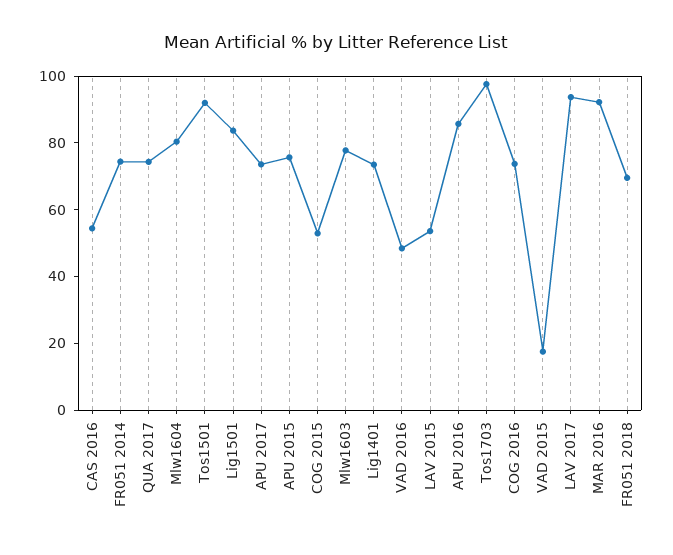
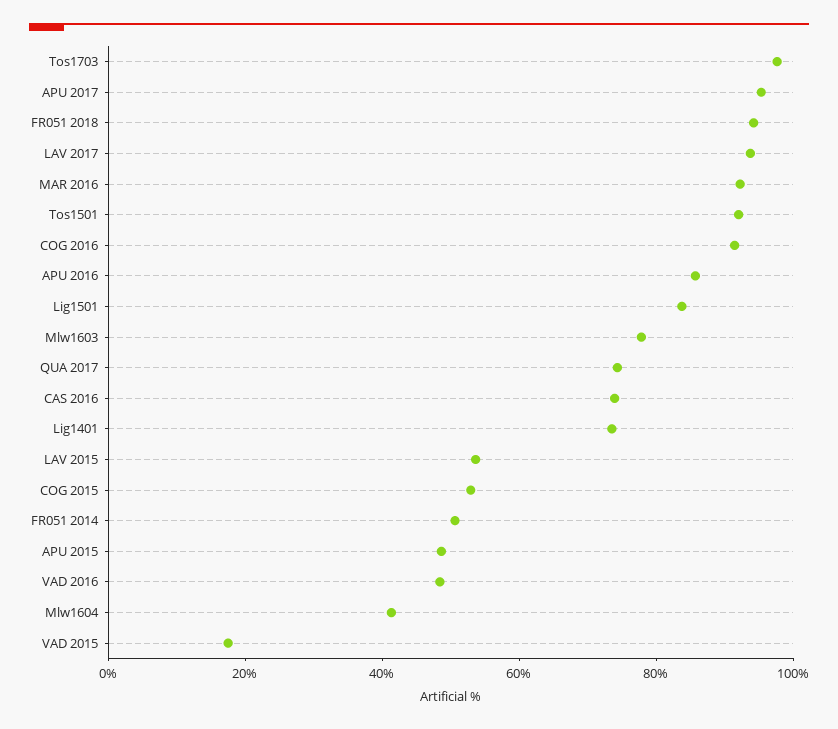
  {
-   "CAS 2016": 55,
+   "CAS 2016": 75,
-   "FR051 2014": 75,
+   "FR051 2014": 50,
    "QUA 2017": 75,
-   "Mlw1604": 80,
+   "Mlw1604": 40,
    "Tos1501": 90,
    "Lig1501": 85,
-   "APU 2017": 75,
+   "APU 2017": 95,
-   "APU 2015": 75,
+   "APU 2015": 50,
    "COG 2015": 55,
    "Mlw1603": 80,
    "Lig1401": 75,
    "VAD 2016": 50,
    "LAV 2015": 55,
    "APU 2016": 85,
    "Tos1703": 100,
-   "COG 2016": 75,
+   "COG 2016": 90,
    "VAD 2015": 20,
    "LAV 2017": 95,
    "MAR 2016": 90,
-   "FR051 2018": 70
+   "FR051 2018": 95
  }

